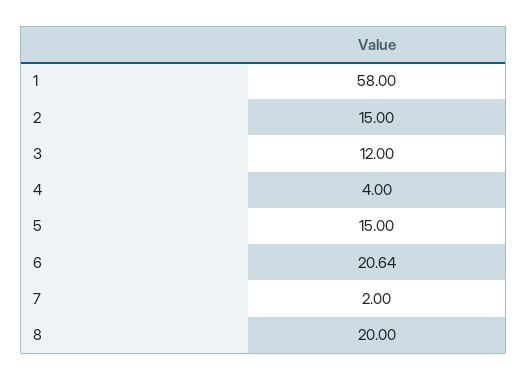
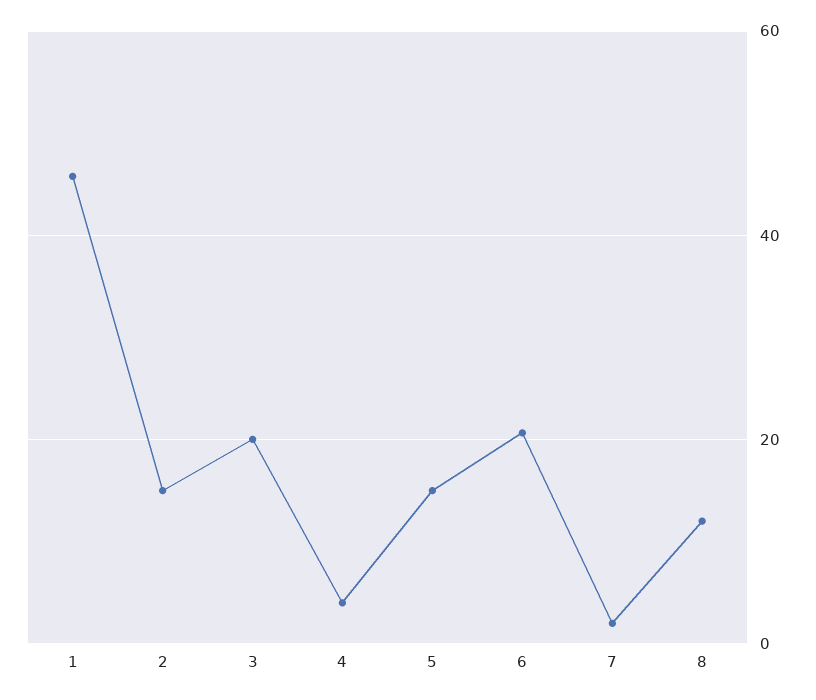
  {
-   "1": 58,
+   "1": 46,
    "2": 15,
-   "3": 12,
+   "3": 20,
    "4": 4,
    "5": 15,
    "6": 20.64,
    "7": 2,
-   "8": 20
+   "8": 12
  }

